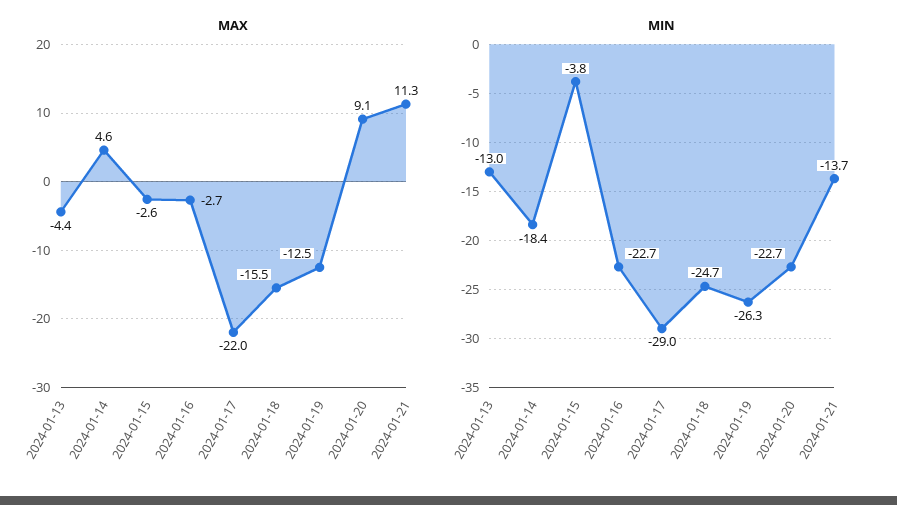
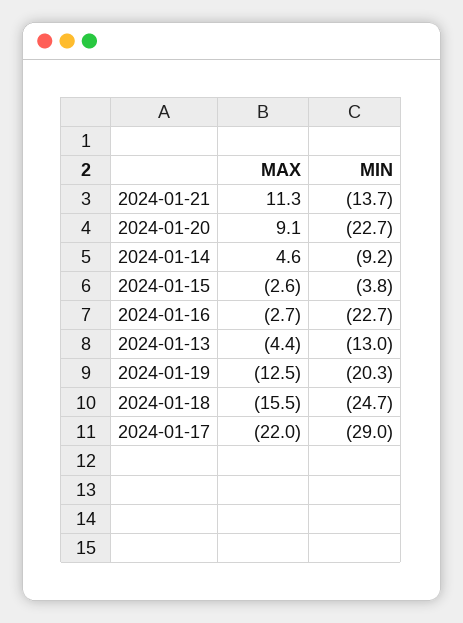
  {
    "MAX": {
      "2024-01-13": -4.4,
      "2024-01-14": 4.6,
      "2024-01-15": -2.6,
      "2024-01-16": -2.7,
      "2024-01-17": -22,
      "2024-01-18": -15.5,
      "2024-01-19": -12.5,
      "2024-01-20": 9.1,
      "2024-01-21": 11.3
    },
    "MIN": {
      "2024-01-13": -13,
-     "2024-01-14": -18.4,
+     "2024-01-14": -9.2,
      "2024-01-15": -3.8,
      "2024-01-16": -22.7,
      "2024-01-17": -29,
      "2024-01-18": -24.7,
-     "2024-01-19": -26.3,
+     "2024-01-19": -20.3,
      "2024-01-20": -22.7,
      "2024-01-21": -13.7
    }
  }

